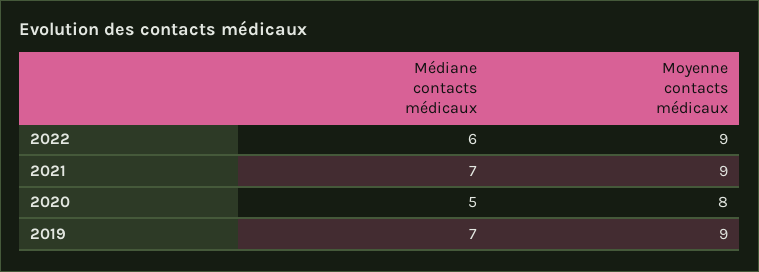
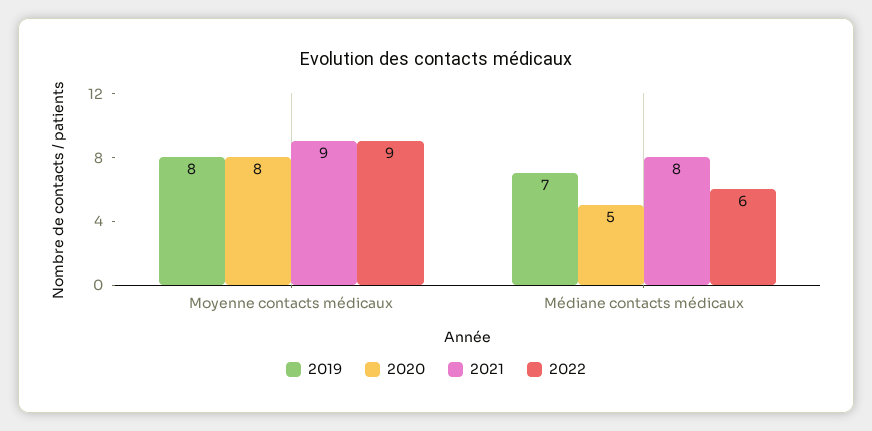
  {
    "2022": {
      "Médiane contacts médicaux": 6,
      "Moyenne contacts médicaux": 9
    },
    "2021": {
-     "Médiane contacts médicaux": 7,
+     "Médiane contacts médicaux": 8,
      "Moyenne contacts médicaux": 9
    },
    "2020": {
      "Médiane contacts médicaux": 5,
      "Moyenne contacts médicaux": 8
    },
    "2019": {
      "Médiane contacts médicaux": 7,
-     "Moyenne contacts médicaux": 9
+     "Moyenne contacts médicaux": 8
    }
  }

